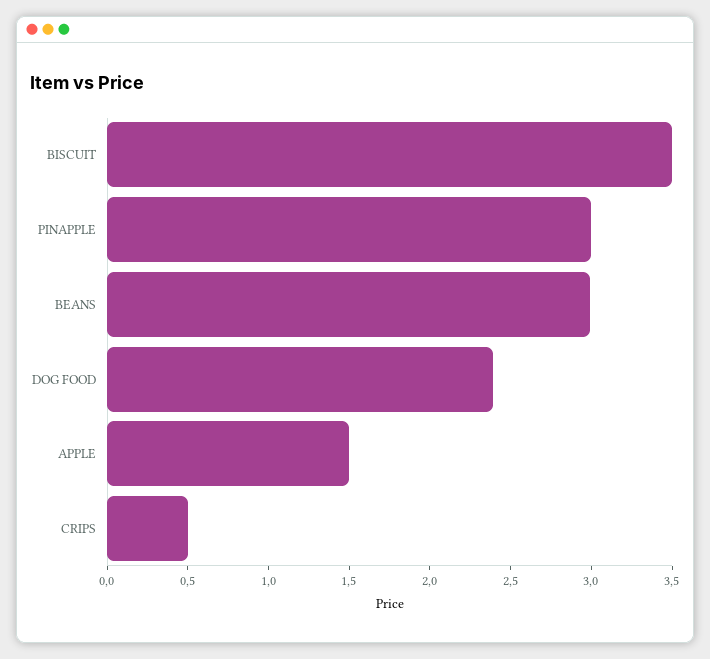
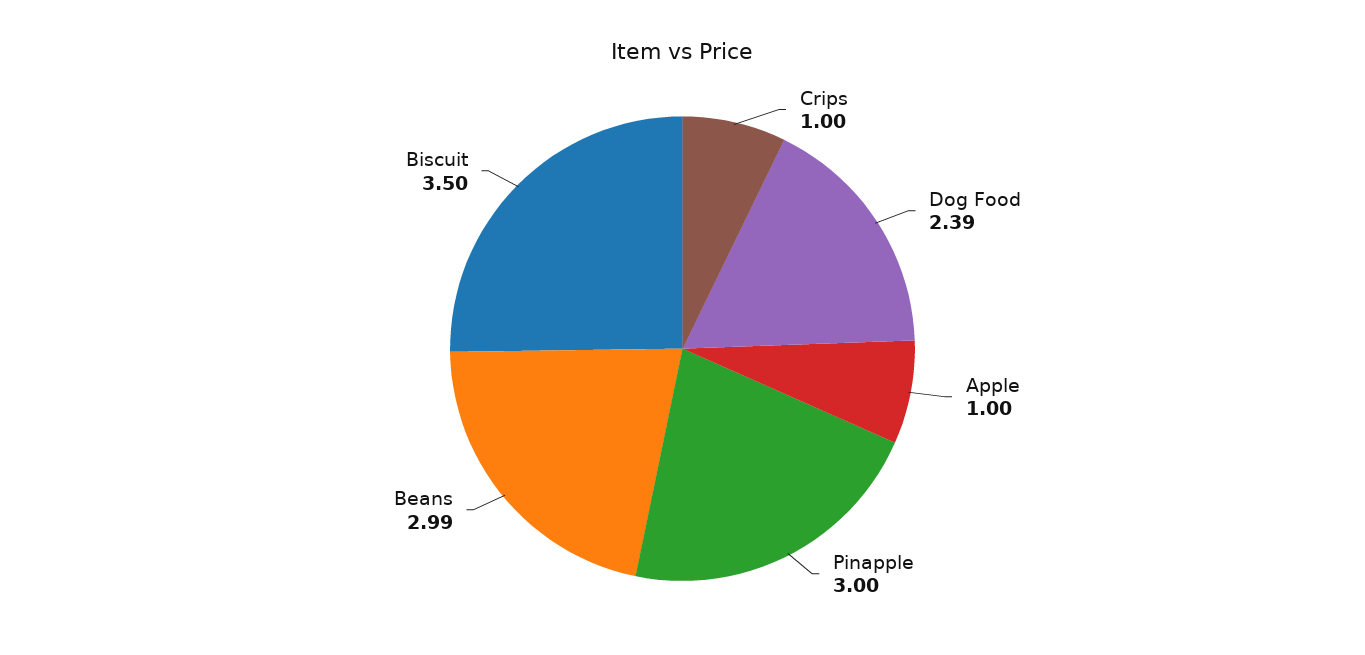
  {
    "BISCUIT": 3.5,
    "PINAPPLE": 3,
    "BEANS": 2.99,
    "DOG FOOD": 2.39,
-   "APPLE": 1.5,
+   "APPLE": 1,
-   "CRIPS": 0.5
+   "CRIPS": 1
  }

